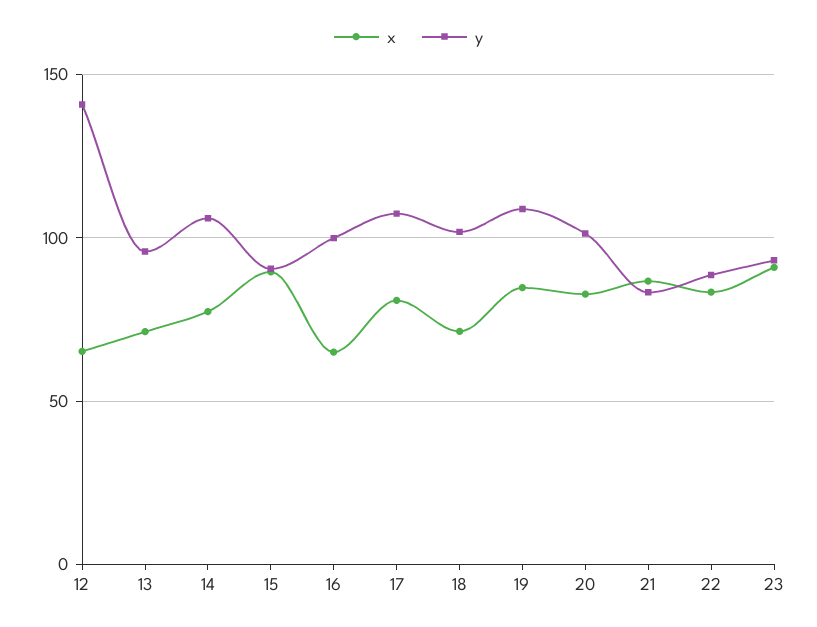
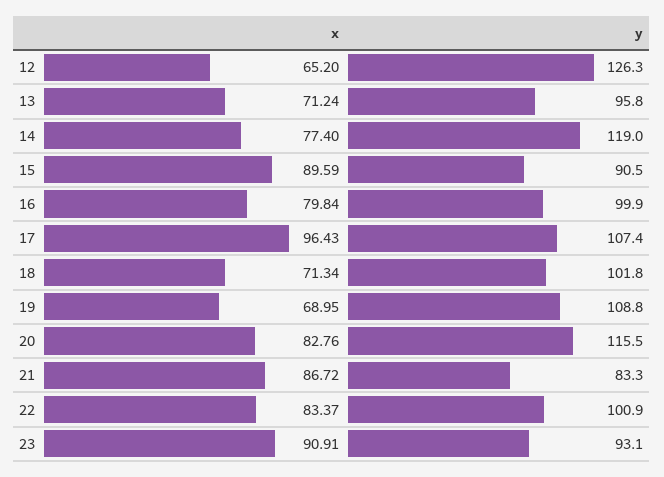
  {
    "x": {
      "12": 65.2,
      "13": 71.24,
      "14": 77.4,
      "15": 89.59,
-     "16": 65,
+     "16": 79.84,
-     "17": 80,
+     "17": 96.43,
      "18": 71.34,
-     "19": 85,
+     "19": 68.95,
      "20": 82.76,
      "21": 86.72,
      "22": 83.37,
      "23": 90.91
    },
    "y": {
-     "12": 140,
+     "12": 126.3,
      "13": 95.8,
-     "14": 105,
+     "14": 119,
      "15": 90.5,
      "16": 99.9,
      "17": 107.4,
      "18": 101.8,
      "19": 108.8,
-     "20": 100,
+     "20": 115.5,
      "21": 83.3,
-     "22": 90,
+     "22": 100.9,
      "23": 93.1
    }
  }

